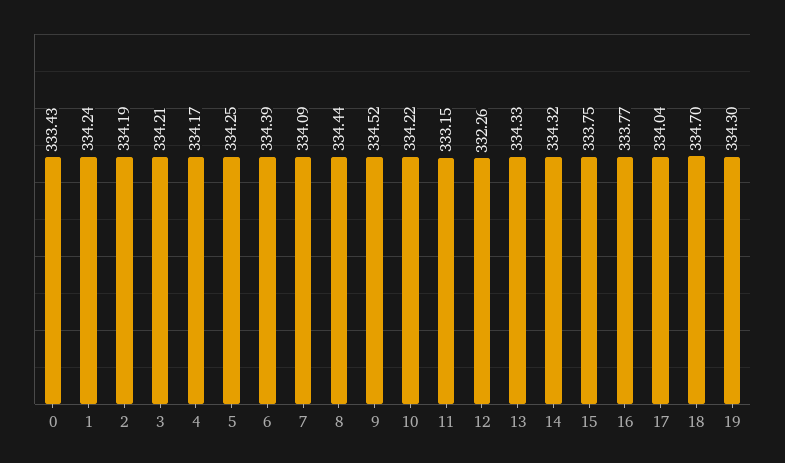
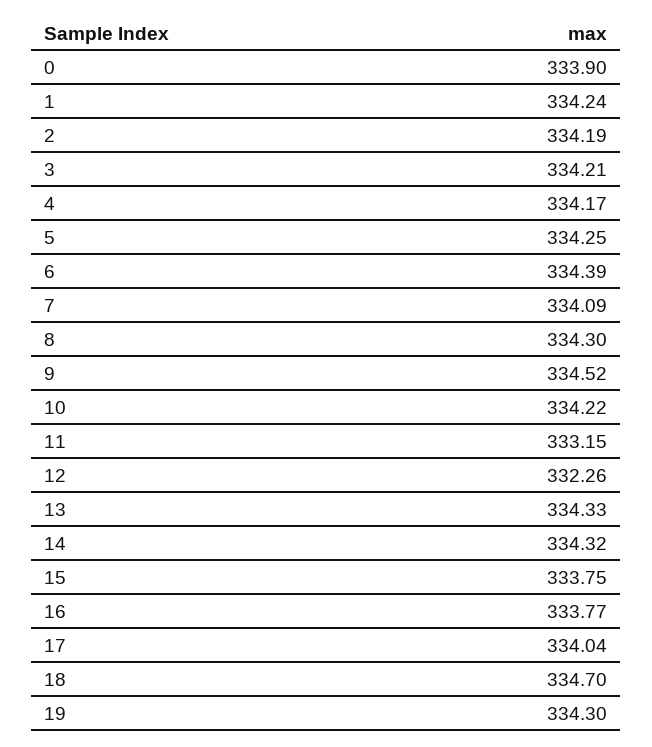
  {
-   "0": 333.43,
+   "0": 333.9,
    "1": 334.24,
    "2": 334.19,
    "3": 334.21,
    "4": 334.17,
    "5": 334.25,
    "6": 334.39,
    "7": 334.09,
-   "8": 334.44,
+   "8": 334.3,
    "9": 334.52,
    "10": 334.22,
    "11": 333.15,
    "12": 332.26,
    "13": 334.33,
    "14": 334.32,
    "15": 333.75,
    "16": 333.77,
    "17": 334.04,
    "18": 334.7,
    "19": 334.3
  }

